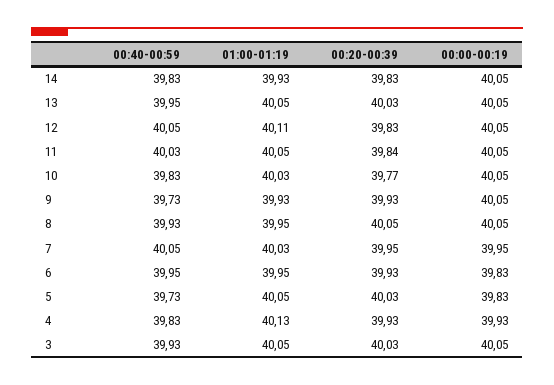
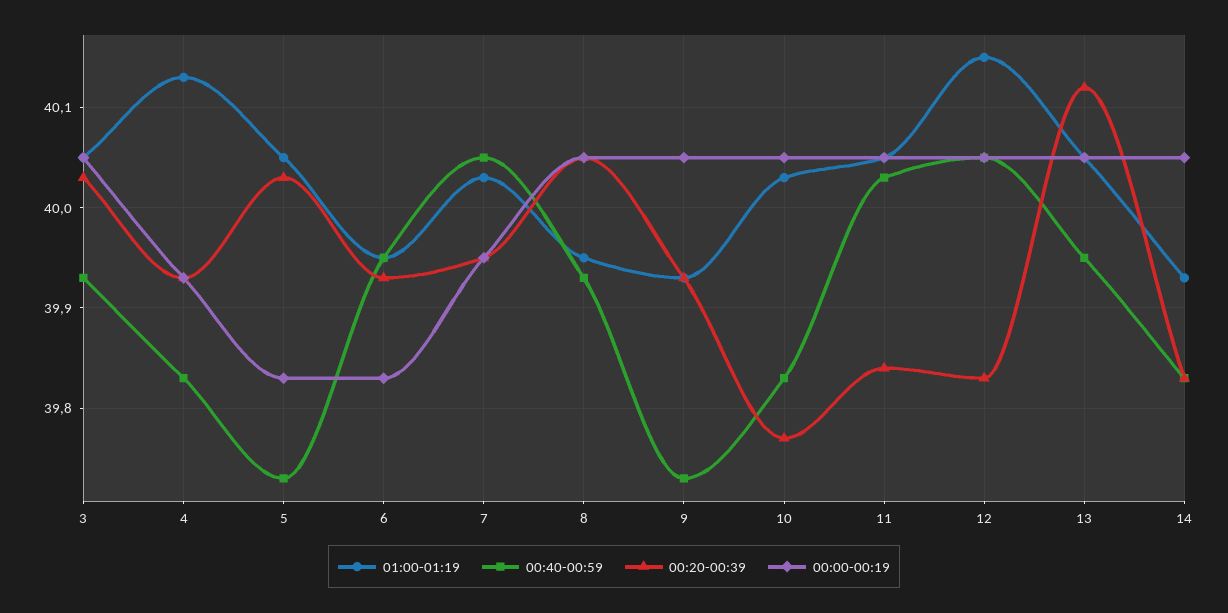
  {
    "00:40-00:59": {
      "14": 39.83,
      "13": 39.95,
      "12": 40.05,
      "11": 40.03,
      "10": 39.83,
      "9": 39.73,
      "8": 39.93,
      "7": 40.05,
      "6": 39.95,
      "5": 39.73,
      "4": 39.83,
      "3": 39.93
    },
    "01:00-01:19": {
      "14": 39.93,
      "13": 40.05,
-     "12": 40.11,
+     "12": 40.15,
      "11": 40.05,
      "10": 40.03,
      "9": 39.93,
      "8": 39.95,
      "7": 40.03,
      "6": 39.95,
      "5": 40.05,
      "4": 40.13,
      "3": 40.05
    },
    "00:20-00:39": {
      "14": 39.83,
-     "13": 40.03,
+     "13": 40.12,
      "12": 39.83,
      "11": 39.84,
      "10": 39.77,
      "9": 39.93,
      "8": 40.05,
      "7": 39.95,
      "6": 39.93,
      "5": 40.03,
      "4": 39.93,
      "3": 40.03
    },
    "00:00-00:19": {
      "14": 40.05,
      "13": 40.05,
      "12": 40.05,
      "11": 40.05,
      "10": 40.05,
      "9": 40.05,
      "8": 40.05,
      "7": 39.95,
      "6": 39.83,
      "5": 39.83,
      "4": 39.93,
      "3": 40.05
    }
  }

